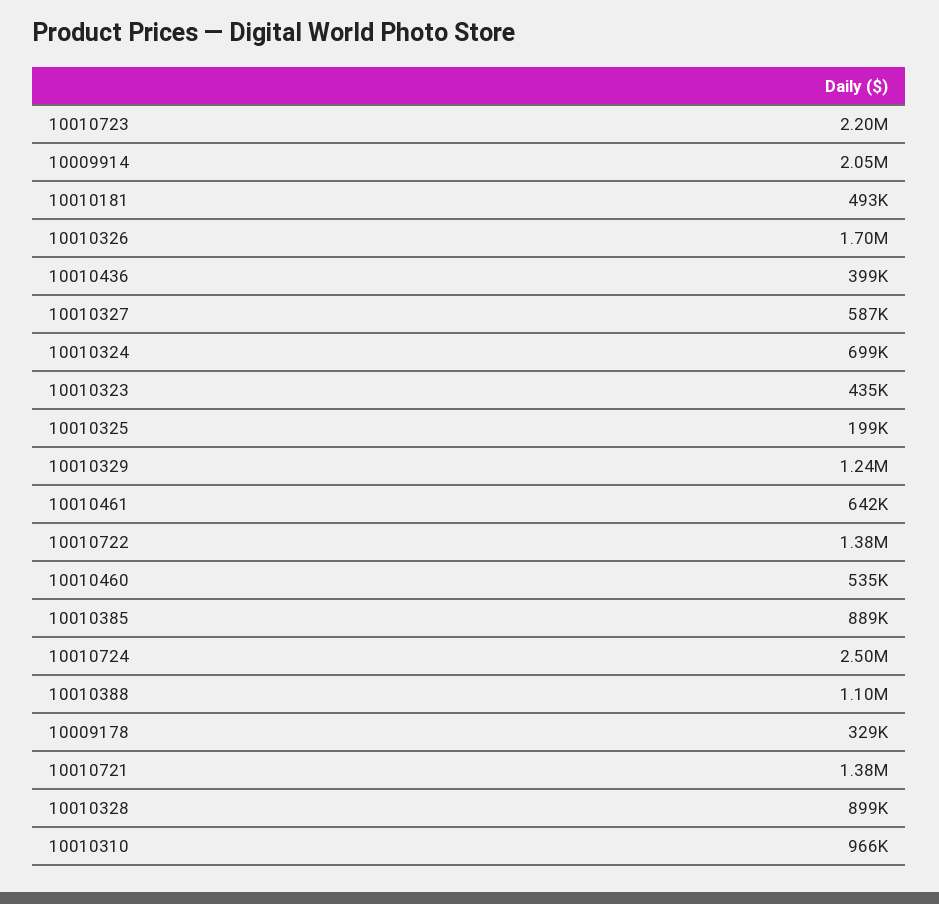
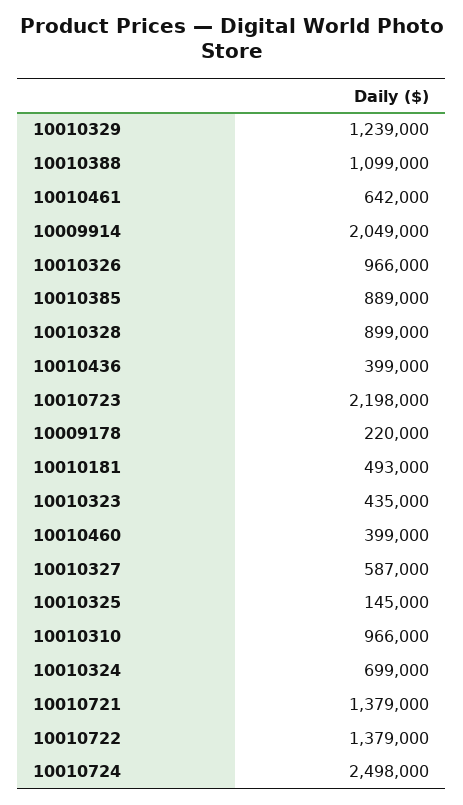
  {
    "10010723": 2198000,
    "10009914": 2049000,
    "10010181": 493000,
-   "10010326": 1700000,
+   "10010326": 966000,
    "10010436": 399000,
    "10010327": 587000,
    "10010324": 699000,
    "10010323": 435000,
-   "10010325": 199000,
+   "10010325": 145000,
    "10010329": 1239000,
    "10010461": 642000,
    "10010722": 1379000,
-   "10010460": 535000,
+   "10010460": 399000,
    "10010385": 889000,
    "10010724": 2498000,
    "10010388": 1099000,
-   "10009178": 329000,
+   "10009178": 220000,
    "10010721": 1379000,
    "10010328": 899000,
    "10010310": 966000
  }

